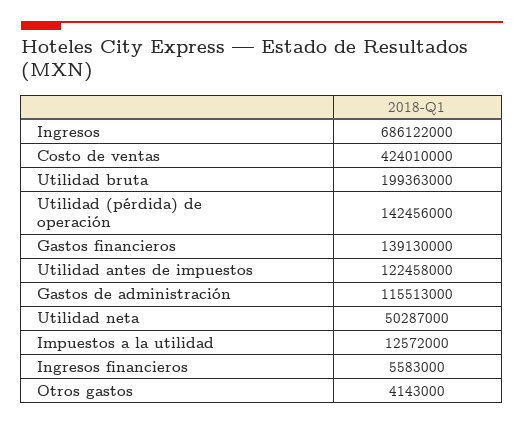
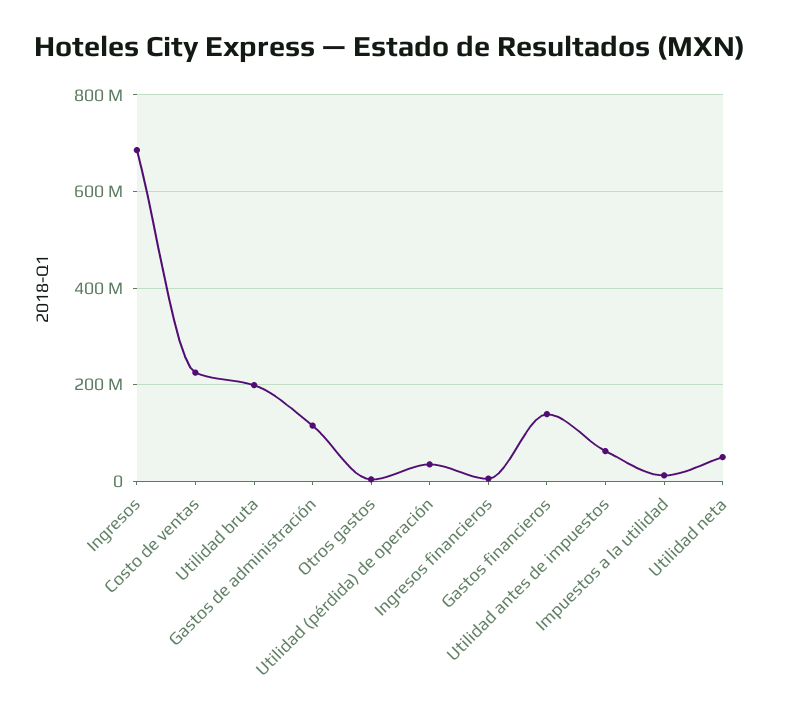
  {
    "Ingresos": 686122000,
-   "Costo de ventas": 424010000,
+   "Costo de ventas": 220000000,
    "Utilidad bruta": 199363000,
-   "Utilidad (pérdida) de operación": 142456000,
+   "Utilidad (pérdida) de operación": 40000000,
    "Gastos financieros": 139130000,
-   "Utilidad antes de impuestos": 122458000,
+   "Utilidad antes de impuestos": 60000000,
    "Gastos de administración": 115513000,
    "Utilidad neta": 50287000,
    "Impuestos a la utilidad": 12572000,
    "Ingresos financieros": 5583000,
    "Otros gastos": 4143000
  }

